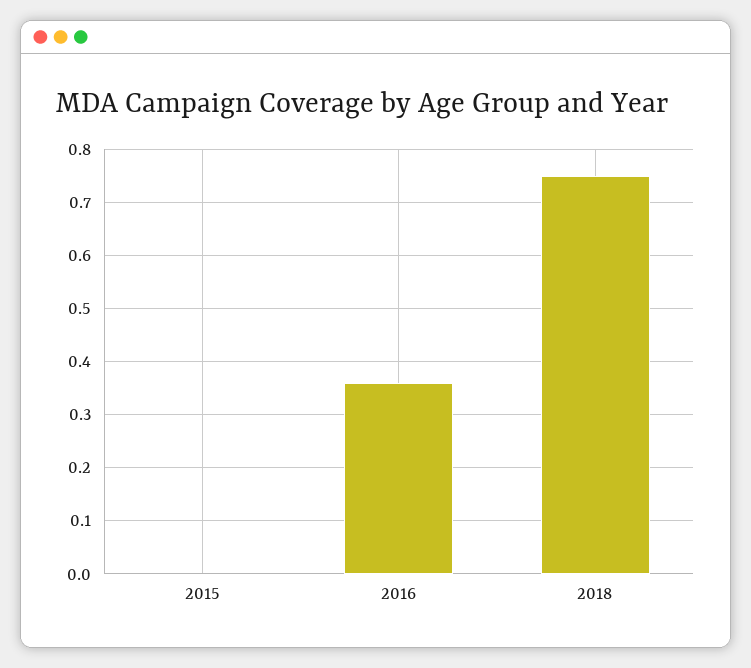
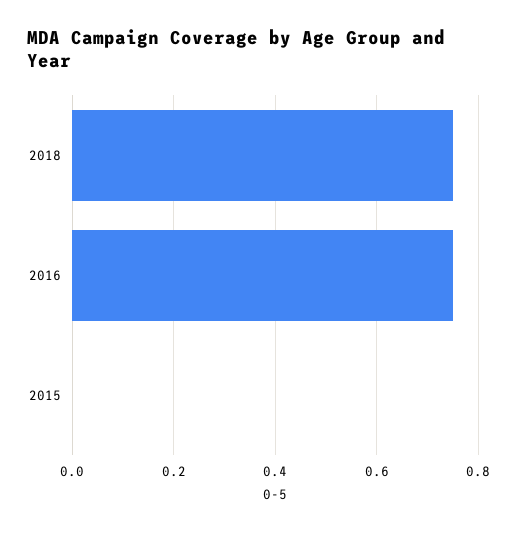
  {
    "2015": 0,
-   "2016": 0.35,
+   "2016": 0.75,
    "2018": 0.75
  }

